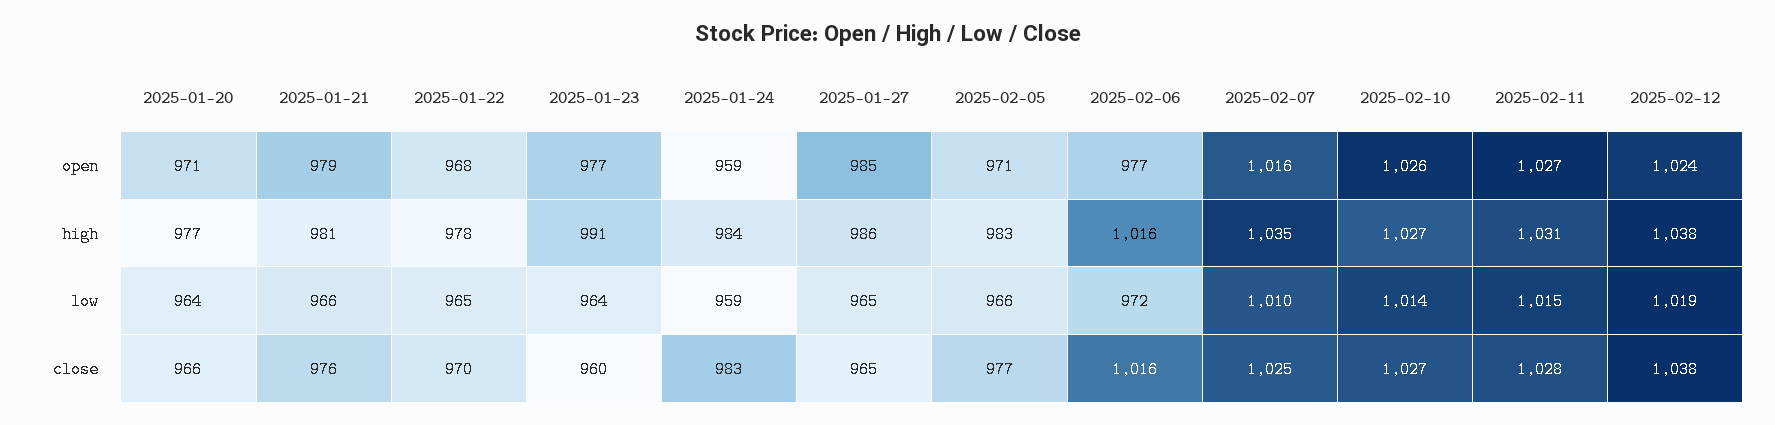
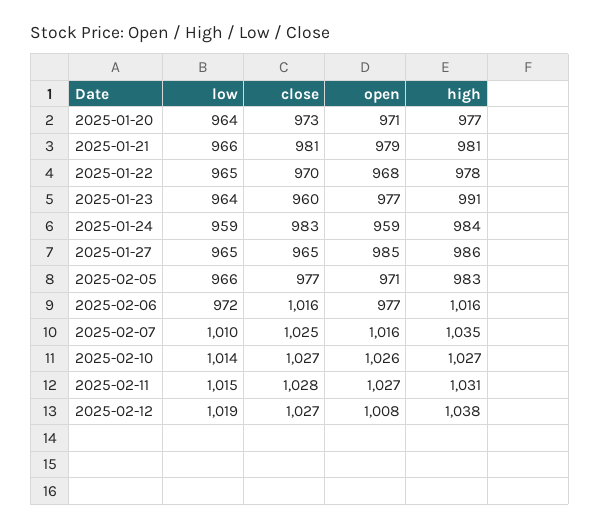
  {
    "2025-01-20": {
      "open": 971,
      "high": 977,
      "low": 964,
-     "close": 966
+     "close": 973
    },
    "2025-01-21": {
      "open": 979,
      "high": 981,
      "low": 966,
-     "close": 976
+     "close": 981
    },
    "2025-01-22": {
      "open": 968,
      "high": 978,
      "low": 965,
      "close": 970
    },
    "2025-01-23": {
      "open": 977,
      "high": 991,
      "low": 964,
      "close": 960
    },
    "2025-01-24": {
      "open": 959,
      "high": 984,
      "low": 959,
      "close": 983
    },
    "2025-01-27": {
      "open": 985,
      "high": 986,
      "low": 965,
      "close": 965
    },
    "2025-02-05": {
      "open": 971,
      "high": 983,
      "low": 966,
      "close": 977
    },
    "2025-02-06": {
      "open": 977,
      "high": 1016,
      "low": 972,
      "close": 1016
    },
    "2025-02-07": {
      "open": 1016,
      "high": 1035,
      "low": 1010,
      "close": 1025
    },
    "2025-02-10": {
      "open": 1026,
      "high": 1027,
      "low": 1014,
      "close": 1027
    },
    "2025-02-11": {
      "open": 1027,
      "high": 1031,
      "low": 1015,
      "close": 1028
    },
    "2025-02-12": {
-     "open": 1024,
+     "open": 1008,
      "high": 1038,
      "low": 1019,
-     "close": 1038
+     "close": 1027
    }
  }

